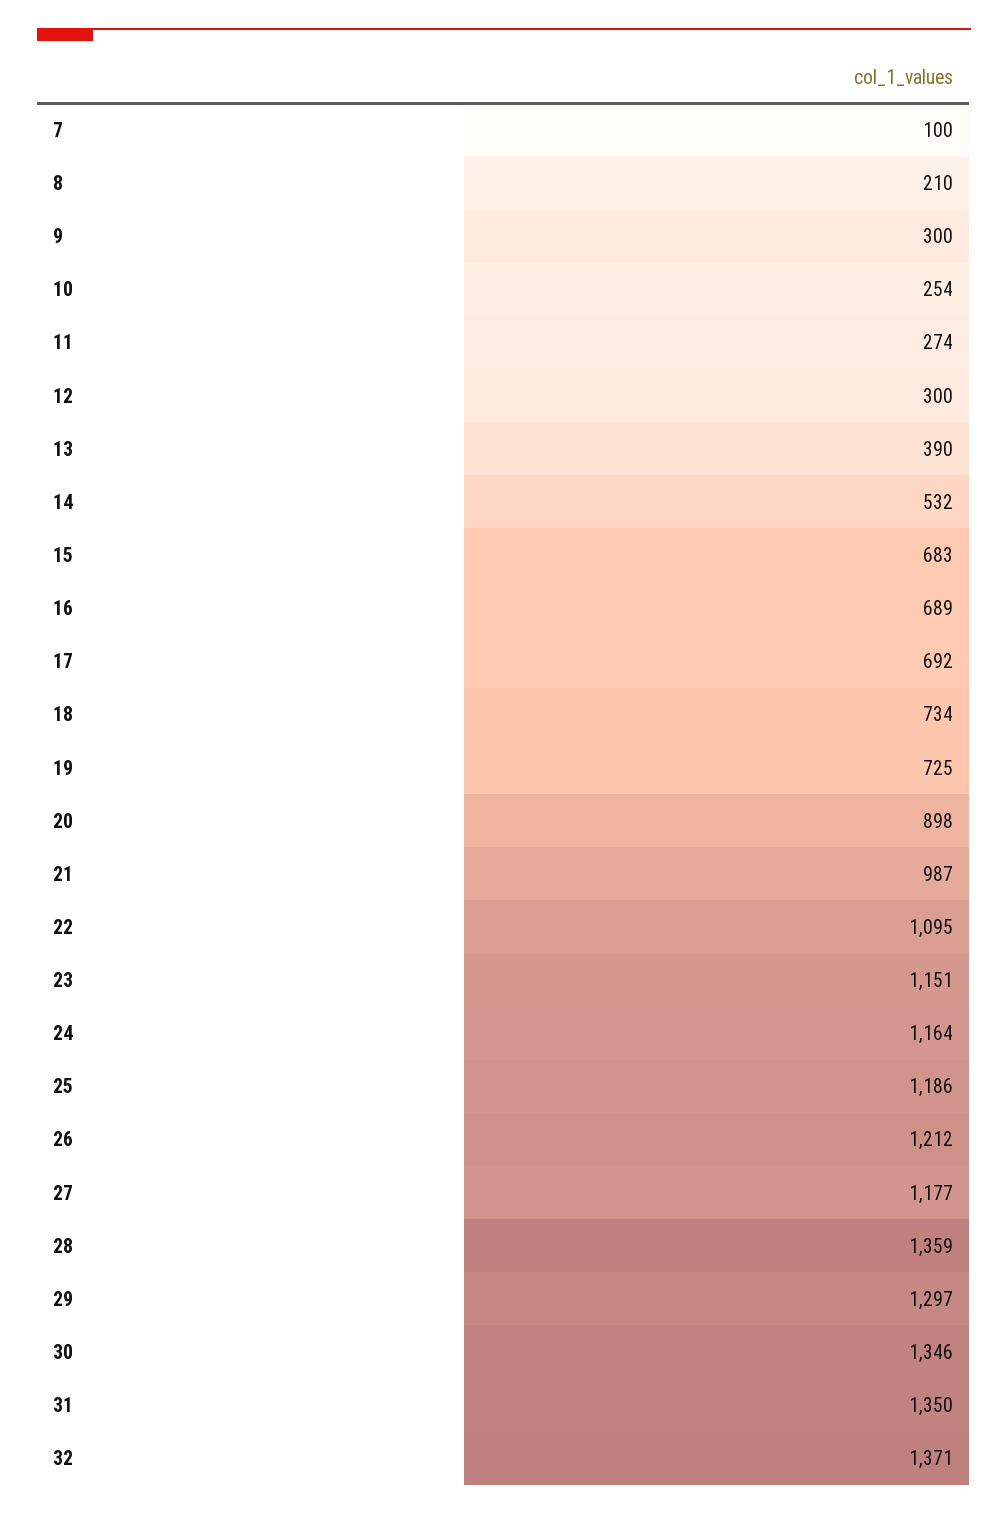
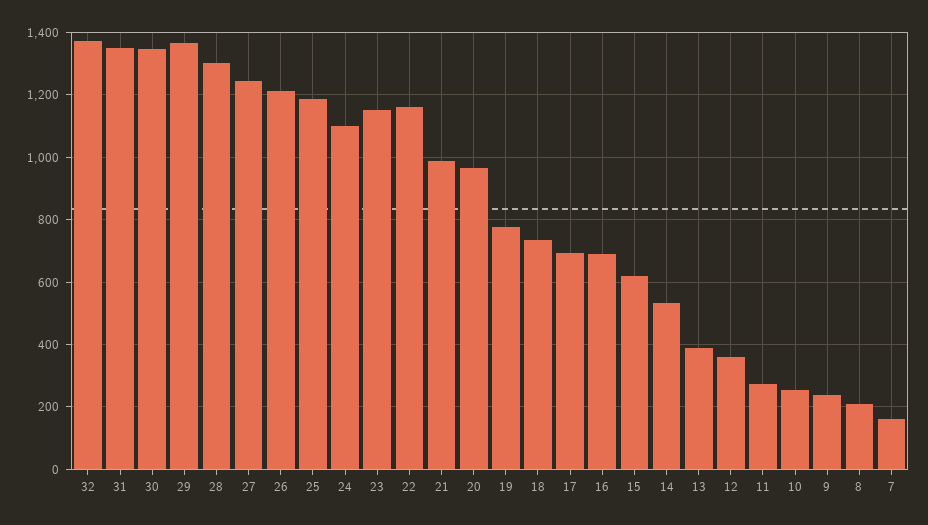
  {
-   "7": 100,
+   "7": 160,
    "8": 210,
-   "9": 300,
+   "9": 240,
    "10": 254,
    "11": 274,
-   "12": 300,
+   "12": 360,
    "13": 390,
    "14": 532,
-   "15": 683,
+   "15": 620,
    "16": 689,
    "17": 692,
    "18": 734,
-   "19": 725,
+   "19": 780,
-   "20": 898,
+   "20": 960,
    "21": 987,
-   "22": 1095,
+   "22": 1160,
    "23": 1151,
-   "24": 1164,
+   "24": 1100,
    "25": 1186,
    "26": 1212,
-   "27": 1177,
+   "27": 1240,
-   "28": 1359,
+   "28": 1300,
-   "29": 1297,
+   "29": 1360,
    "30": 1346,
    "31": 1350,
    "32": 1371
  }

